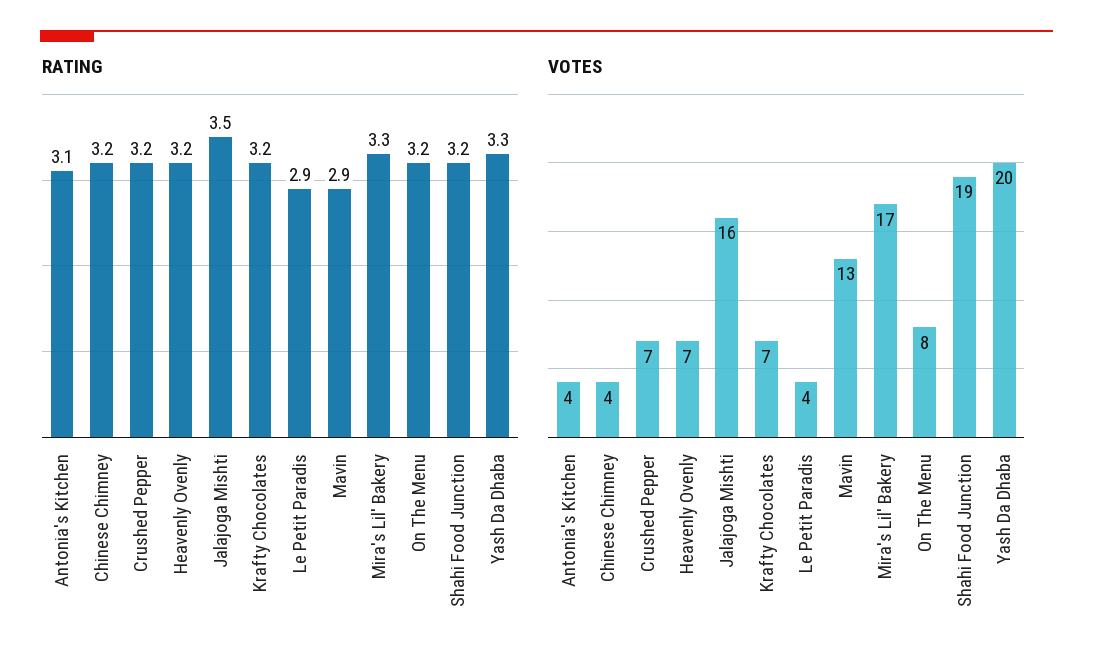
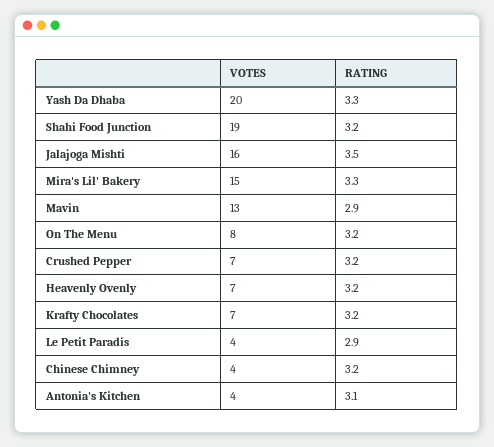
  {
    "RATING": {
      "Antonia's Kitchen": 3.1,
      "Chinese Chimney": 3.2,
      "Crushed Pepper": 3.2,
      "Heavenly Ovenly": 3.2,
      "Jalajoga Mishti": 3.5,
      "Krafty Chocolates": 3.2,
      "Le Petit Paradis": 2.9,
      "Mavin": 2.9,
      "Mira's Lil' Bakery": 3.3,
      "On The Menu": 3.2,
      "Shahi Food Junction": 3.2,
      "Yash Da Dhaba": 3.3
    },
    "VOTES": {
      "Antonia's Kitchen": 4,
      "Chinese Chimney": 4,
      "Crushed Pepper": 7,
      "Heavenly Ovenly": 7,
      "Jalajoga Mishti": 16,
      "Krafty Chocolates": 7,
      "Le Petit Paradis": 4,
      "Mavin": 13,
-     "Mira's Lil' Bakery": 17,
+     "Mira's Lil' Bakery": 15,
      "On The Menu": 8,
      "Shahi Food Junction": 19,
      "Yash Da Dhaba": 20
    }
  }

